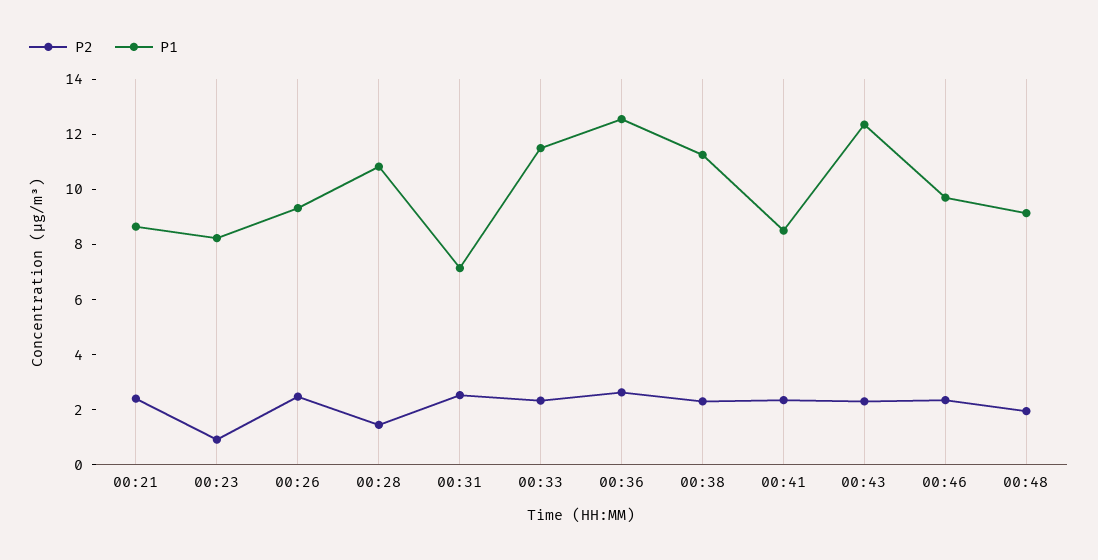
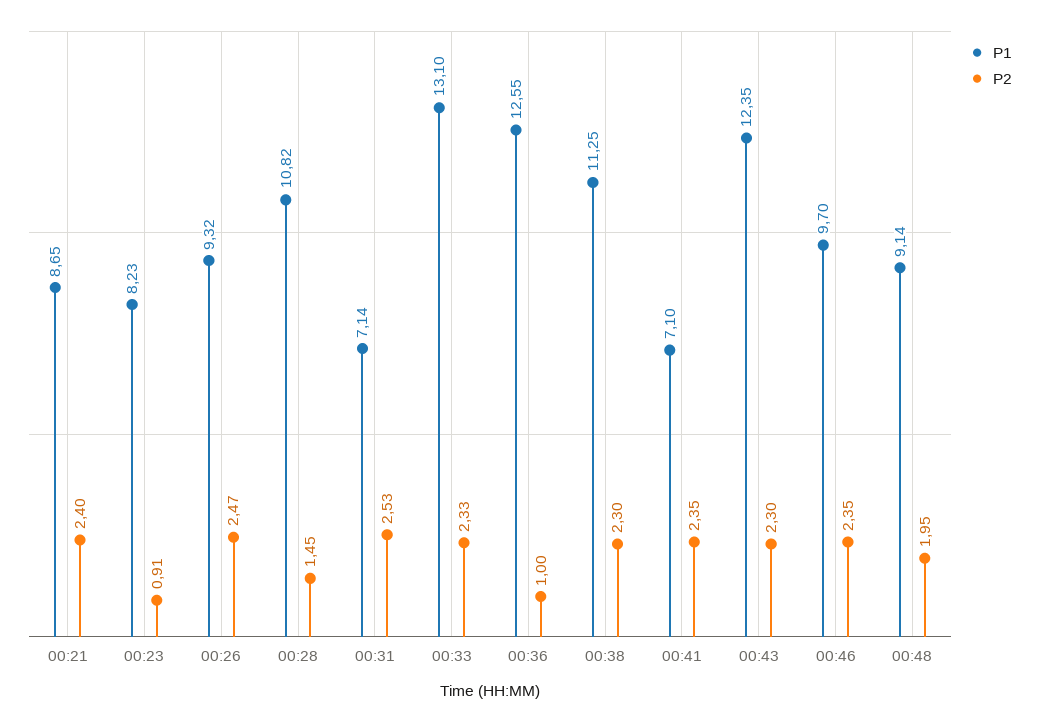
  {
    "P2": {
      "00:21": 2.4,
      "00:23": 0.91,
      "00:26": 2.47,
      "00:28": 1.45,
      "00:31": 2.53,
      "00:33": 2.33,
-     "00:36": 2.5,
+     "00:36": 1,
      "00:38": 2.3,
      "00:41": 2.35,
      "00:43": 2.3,
      "00:46": 2.35,
      "00:48": 1.95
    },
    "P1": {
      "00:21": 8.65,
      "00:23": 8.23,
      "00:26": 9.32,
      "00:28": 10.82,
      "00:31": 7.14,
-     "00:33": 11.5,
+     "00:33": 13.1,
      "00:36": 12.55,
      "00:38": 11.25,
-     "00:41": 8.5,
+     "00:41": 7.1,
      "00:43": 12.35,
      "00:46": 9.7,
      "00:48": 9.14
    }
  }

